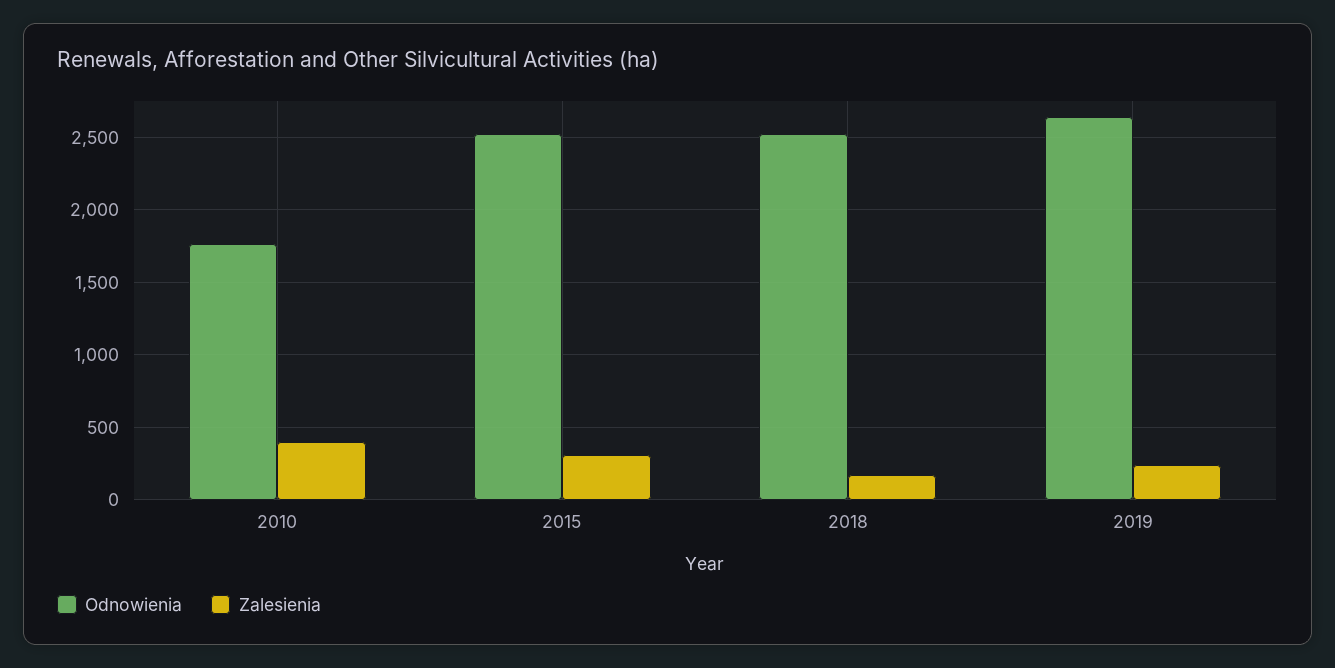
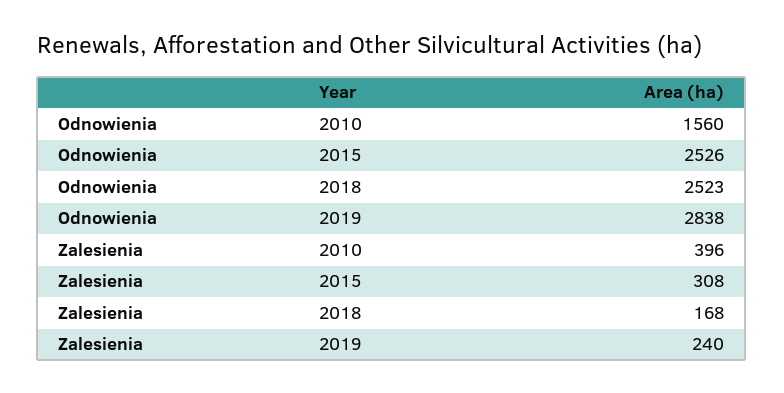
  {
    "Odnowienia": {
-     "2010": 1750,
+     "2010": 1560,
      "2015": 2526,
      "2018": 2523,
-     "2019": 2650
+     "2019": 2838
    },
    "Zalesienia": {
      "2010": 396,
      "2015": 308,
      "2018": 168,
      "2019": 240
    }
  }

